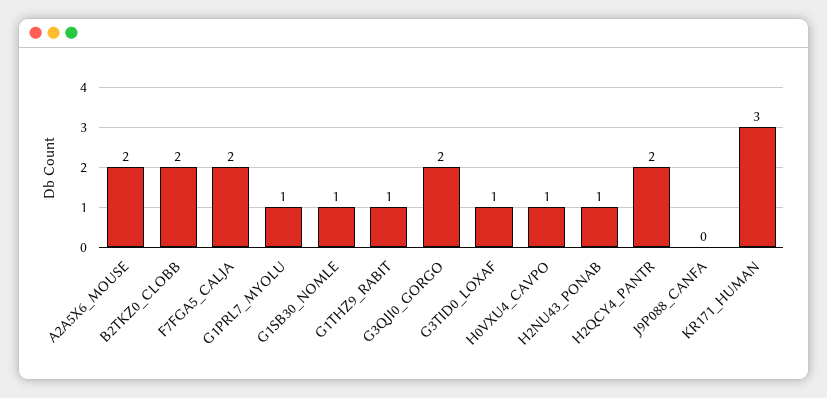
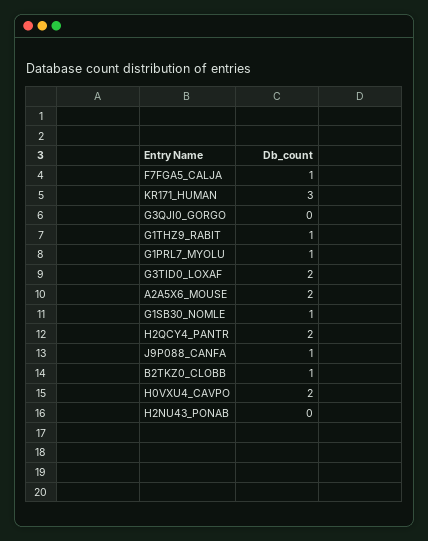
  {
    "A2A5X6_MOUSE": 2,
-   "B2TKZ0_CLOBB": 2,
+   "B2TKZ0_CLOBB": 1,
-   "F7FGA5_CALJA": 2,
+   "F7FGA5_CALJA": 1,
    "G1PRL7_MYOLU": 1,
    "G1SB30_NOMLE": 1,
    "G1THZ9_RABIT": 1,
-   "G3QJI0_GORGO": 2,
+   "G3QJI0_GORGO": 0,
-   "G3TID0_LOXAF": 1,
+   "G3TID0_LOXAF": 2,
-   "H0VXU4_CAVPO": 1,
+   "H0VXU4_CAVPO": 2,
-   "H2NU43_PONAB": 1,
+   "H2NU43_PONAB": 0,
    "H2QCY4_PANTR": 2,
-   "J9P088_CANFA": 0,
+   "J9P088_CANFA": 1,
    "KR171_HUMAN": 3
  }

